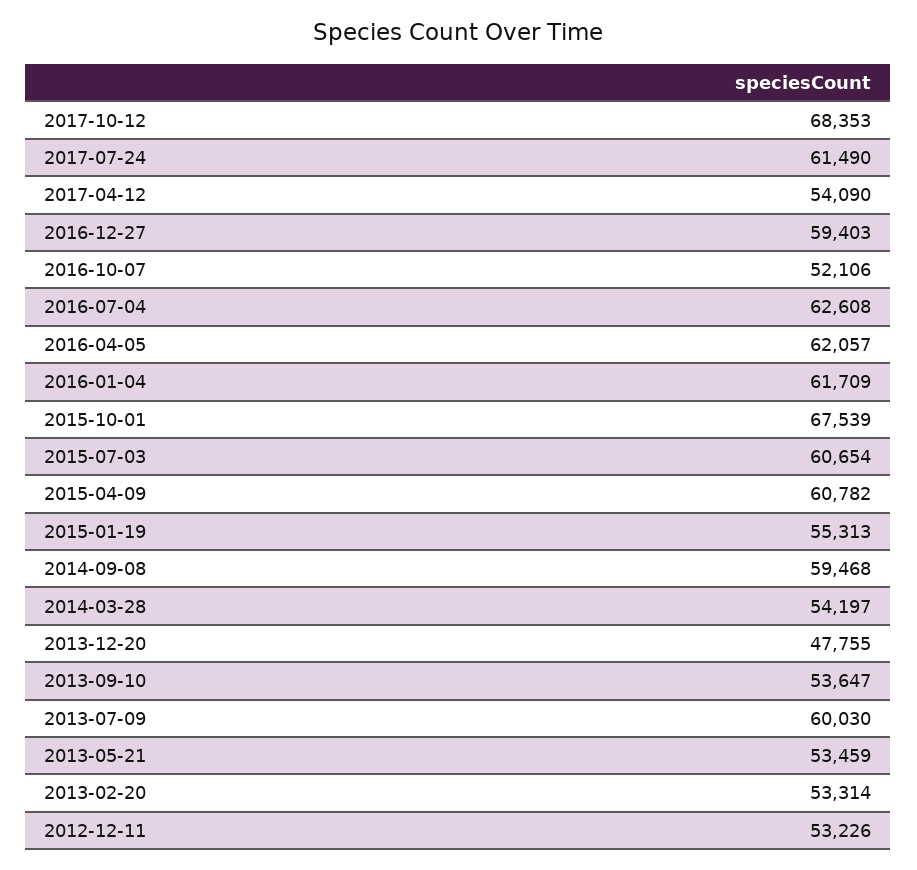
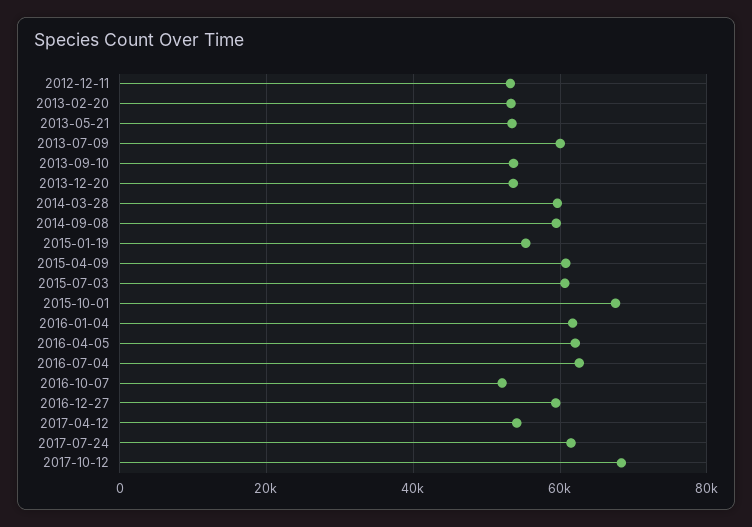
  {
    "2017-10-12": 68353,
    "2017-07-24": 61490,
    "2017-04-12": 54090,
    "2016-12-27": 59403,
    "2016-10-07": 52106,
    "2016-07-04": 62608,
    "2016-04-05": 62057,
    "2016-01-04": 61709,
    "2015-10-01": 67539,
    "2015-07-03": 60654,
    "2015-04-09": 60782,
    "2015-01-19": 55313,
    "2014-09-08": 59468,
-   "2014-03-28": 54197,
+   "2014-03-28": 60000,
-   "2013-12-20": 47755,
+   "2013-12-20": 54000,
    "2013-09-10": 53647,
    "2013-07-09": 60030,
    "2013-05-21": 53459,
    "2013-02-20": 53314,
    "2012-12-11": 53226
  }

